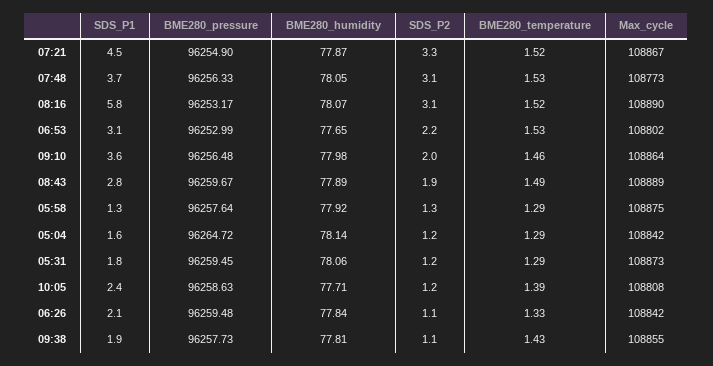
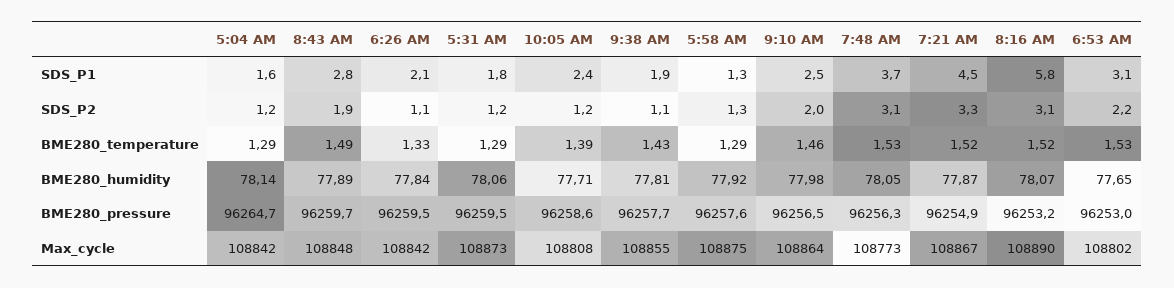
  {
    "SDS_P1": {
      "07:21": 4.5,
      "07:48": 3.7,
      "08:16": 5.8,
      "06:53": 3.1,
-     "09:10": 3.6,
+     "09:10": 2.5,
      "08:43": 2.8,
      "05:58": 1.3,
      "05:04": 1.6,
      "05:31": 1.8,
      "10:05": 2.4,
      "06:26": 2.1,
      "09:38": 1.9
    },
    "BME280_pressure": {
      "07:21": 96254.9,
      "07:48": 96256.33,
      "08:16": 96253.17,
      "06:53": 96252.99,
      "09:10": 96256.48,
      "08:43": 96259.67,
      "05:58": 96257.64,
      "05:04": 96264.72,
      "05:31": 96259.45,
      "10:05": 96258.63,
      "06:26": 96259.48,
      "09:38": 96257.73
    },
    "BME280_humidity": {
      "07:21": 77.87,
      "07:48": 78.05,
      "08:16": 78.07,
      "06:53": 77.65,
      "09:10": 77.98,
      "08:43": 77.89,
      "05:58": 77.92,
      "05:04": 78.14,
      "05:31": 78.06,
      "10:05": 77.71,
      "06:26": 77.84,
      "09:38": 77.81
    },
    "SDS_P2": {
      "07:21": 3.3,
      "07:48": 3.1,
      "08:16": 3.1,
      "06:53": 2.2,
      "09:10": 2,
      "08:43": 1.9,
      "05:58": 1.3,
      "05:04": 1.2,
      "05:31": 1.2,
      "10:05": 1.2,
      "06:26": 1.1,
      "09:38": 1.1
    },
    "BME280_temperature": {
      "07:21": 1.52,
      "07:48": 1.53,
      "08:16": 1.52,
      "06:53": 1.53,
      "09:10": 1.46,
      "08:43": 1.49,
      "05:58": 1.29,
      "05:04": 1.29,
      "05:31": 1.29,
      "10:05": 1.39,
      "06:26": 1.33,
      "09:38": 1.43
    },
    "Max_cycle": {
      "07:21": 108867,
      "07:48": 108773,
      "08:16": 108890,
      "06:53": 108802,
      "09:10": 108864,
-     "08:43": 108889,
+     "08:43": 108848,
      "05:58": 108875,
      "05:04": 108842,
      "05:31": 108873,
      "10:05": 108808,
      "06:26": 108842,
      "09:38": 108855
    }
  }

